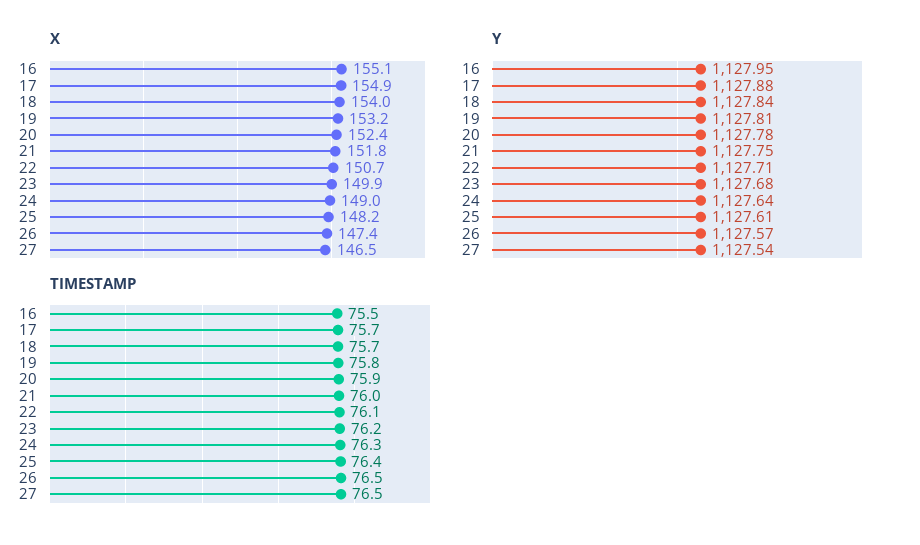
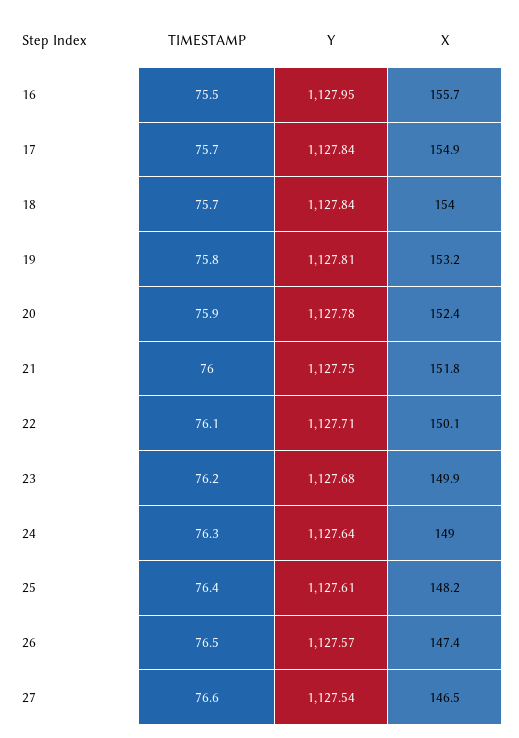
  {
    "X": {
-     "16": 155.1,
+     "16": 155.7,
      "17": 154.9,
      "18": 154,
      "19": 153.2,
      "20": 152.4,
      "21": 151.8,
-     "22": 150.7,
+     "22": 150.1,
      "23": 149.9,
      "24": 149,
      "25": 148.2,
      "26": 147.4,
      "27": 146.5
    },
    "Y": {
      "16": 1127.95,
-     "17": 1127.88,
+     "17": 1127.84,
      "18": 1127.84,
      "19": 1127.81,
      "20": 1127.78,
      "21": 1127.75,
      "22": 1127.71,
      "23": 1127.68,
      "24": 1127.64,
      "25": 1127.61,
      "26": 1127.57,
      "27": 1127.54
    },
    "TIMESTAMP": {
      "16": 75.5,
      "17": 75.7,
      "18": 75.7,
      "19": 75.8,
      "20": 75.9,
      "21": 76,
      "22": 76.1,
      "23": 76.2,
      "24": 76.3,
      "25": 76.4,
      "26": 76.5,
-     "27": 76.5
+     "27": 76.6
    }
  }

